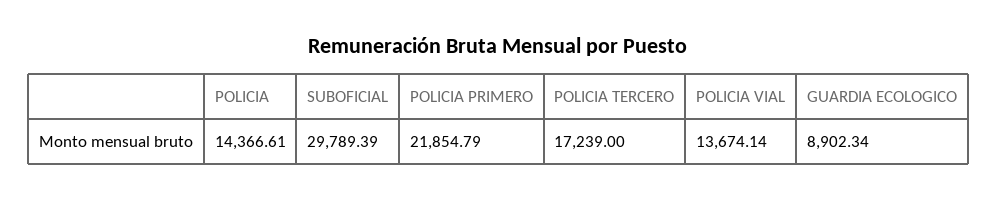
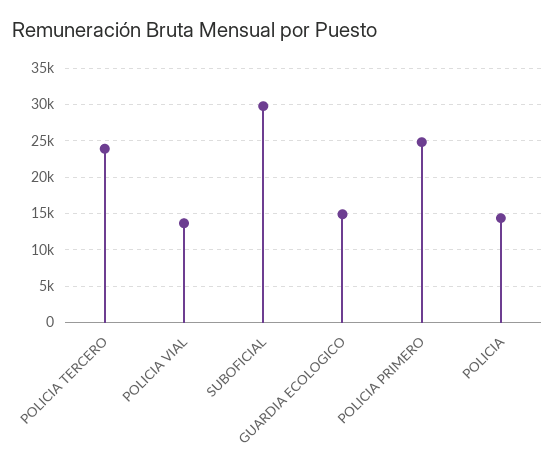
  {
    "POLICIA": 14366.61,
    "SUBOFICIAL": 29789.39,
-   "POLICIA PRIMERO": 21854.79,
+   "POLICIA PRIMERO": 25000,
-   "POLICIA TERCERO": 17239,
+   "POLICIA TERCERO": 24000,
    "POLICIA VIAL": 13674.14,
-   "GUARDIA ECOLOGICO": 8902.34
+   "GUARDIA ECOLOGICO": 15000
  }

